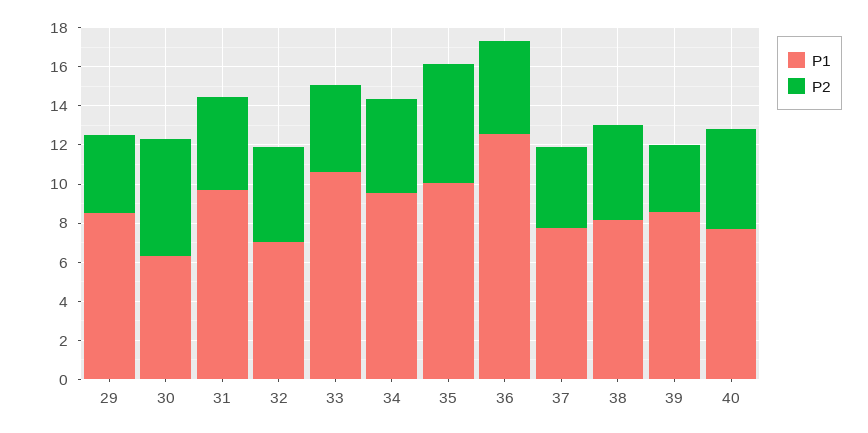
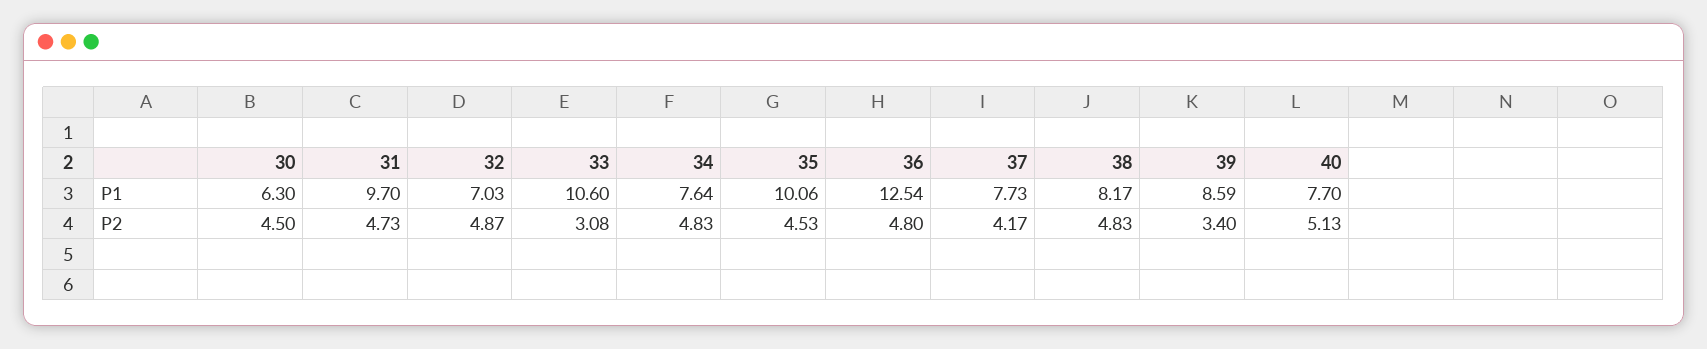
  {
    "P1": {
-     "29": 8.5,
      "30": 6.3,
      "31": 9.7,
      "32": 7.03,
      "33": 10.6,
-     "34": 9.5,
+     "34": 7.64,
      "35": 10.06,
      "36": 12.54,
      "37": 7.73,
      "38": 8.17,
      "39": 8.59,
      "40": 7.7
    },
    "P2": {
-     "29": 4,
-     "30": 6,
+     "30": 4.5,
      "31": 4.73,
      "32": 4.87,
-     "33": 4.5,
+     "33": 3.08,
      "34": 4.83,
-     "35": 6,
+     "35": 4.53,
      "36": 4.8,
      "37": 4.17,
      "38": 4.83,
      "39": 3.4,
      "40": 5.13
    }
  }

